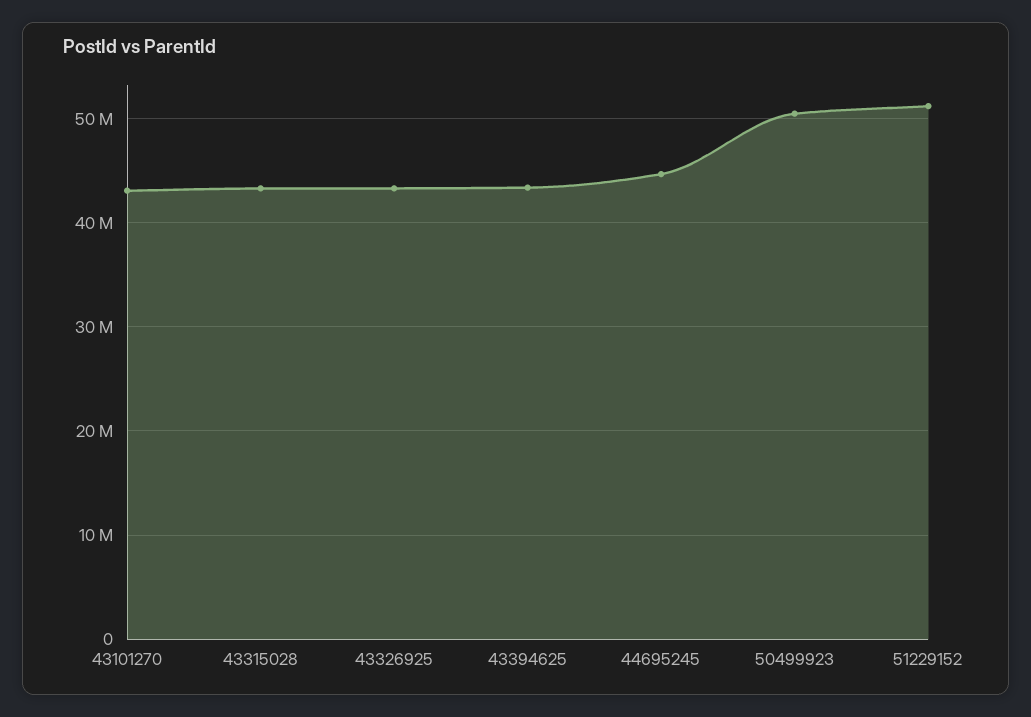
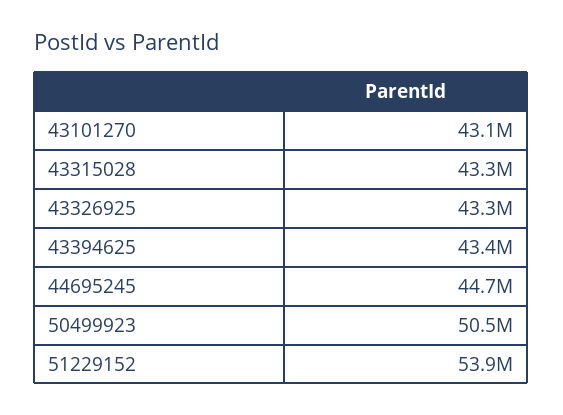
  {
    "43101270": 43100000,
    "43315028": 43300000,
    "43326925": 43300000,
    "43394625": 43400000,
    "44695245": 44700000,
    "50499923": 50500000,
-   "51229152": 51000000
+   "51229152": 53900000
  }

